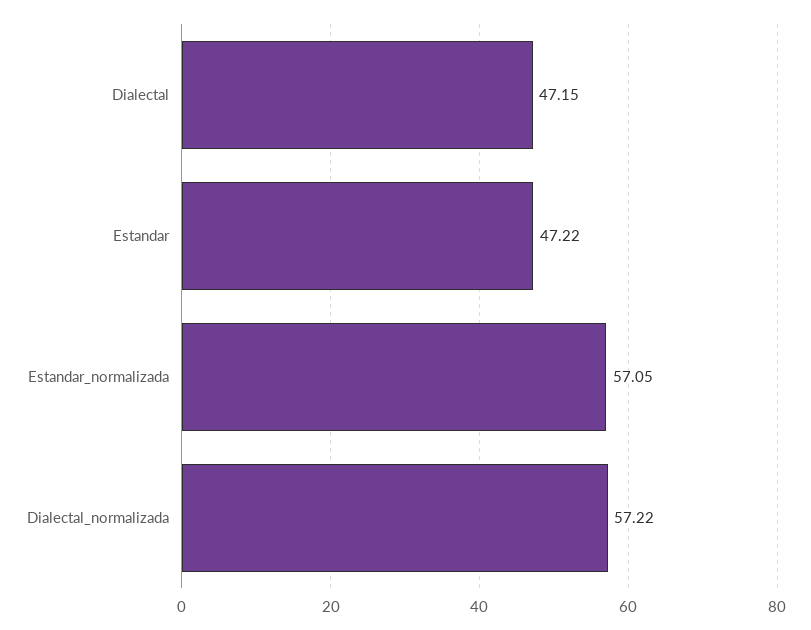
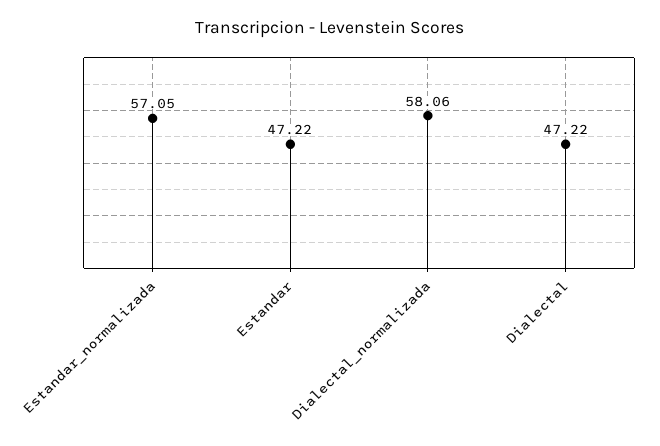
  {
-   "Dialectal": 47.15,
+   "Dialectal": 47.22,
    "Estandar": 47.22,
    "Estandar_normalizada": 57.05,
-   "Dialectal_normalizada": 57.22
+   "Dialectal_normalizada": 58.06
  }

